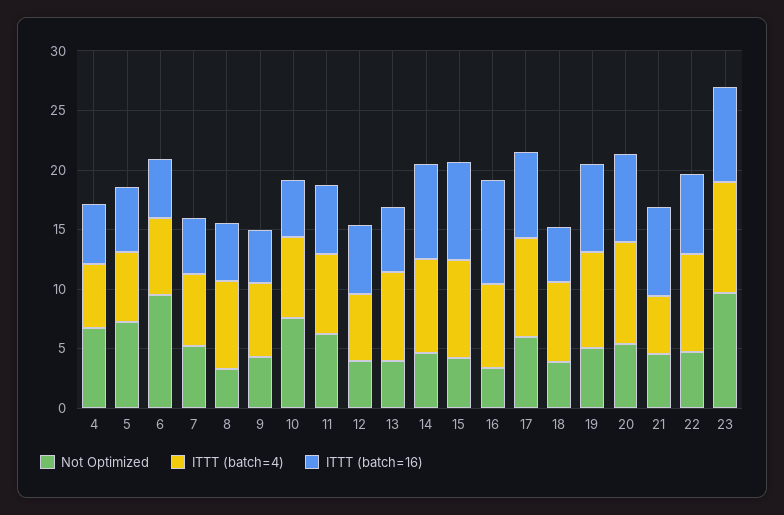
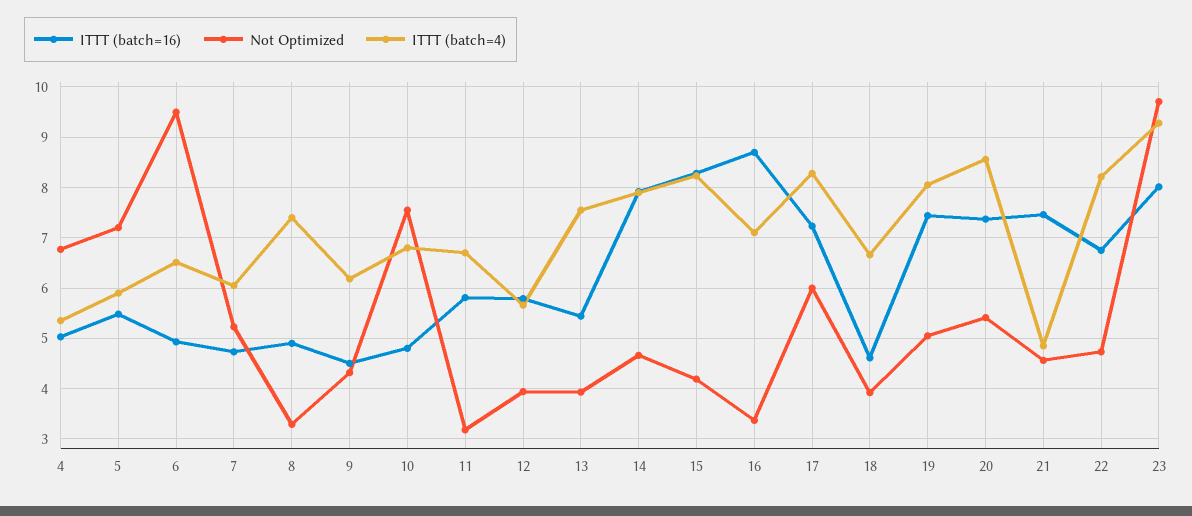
  {
    "Not Optimized": {
      "4": 6.8,
      "5": 7.2,
      "6": 9.6,
      "7": 5.2,
      "8": 3.2,
      "9": 4.4,
      "10": 7.6,
-     "11": 6,
+     "11": 3.2,
      "12": 4,
      "13": 4,
      "14": 4.6,
      "15": 4.2,
      "16": 3.4,
      "17": 6,
      "18": 4,
      "19": 5,
      "20": 5.4,
      "21": 4.6,
      "22": 4.8,
      "23": 9.8
    },
    "ITTT (batch=4)": {
      "4": 5.4,
      "5": 6,
      "6": 6.6,
      "7": 6,
      "8": 7.4,
      "9": 6.2,
      "10": 6.8,
      "11": 6.8,
      "12": 5.6,
      "13": 7.6,
      "14": 8,
      "15": 8.2,
      "16": 7.2,
      "17": 8.2,
      "18": 6.6,
      "19": 8,
      "20": 8.6,
      "21": 4.8,
      "22": 8.2,
      "23": 9.2
    },
    "ITTT (batch=16)": {
      "4": 5,
      "5": 5.4,
      "6": 5,
      "7": 4.8,
      "8": 5,
      "9": 4.6,
      "10": 4.8,
      "11": 5.8,
      "12": 5.8,
      "13": 5.4,
      "14": 8,
      "15": 8.2,
      "16": 8.8,
      "17": 7.2,
      "18": 4.6,
      "19": 7.4,
      "20": 7.4,
      "21": 7.4,
      "22": 6.8,
      "23": 8
    }
  }

